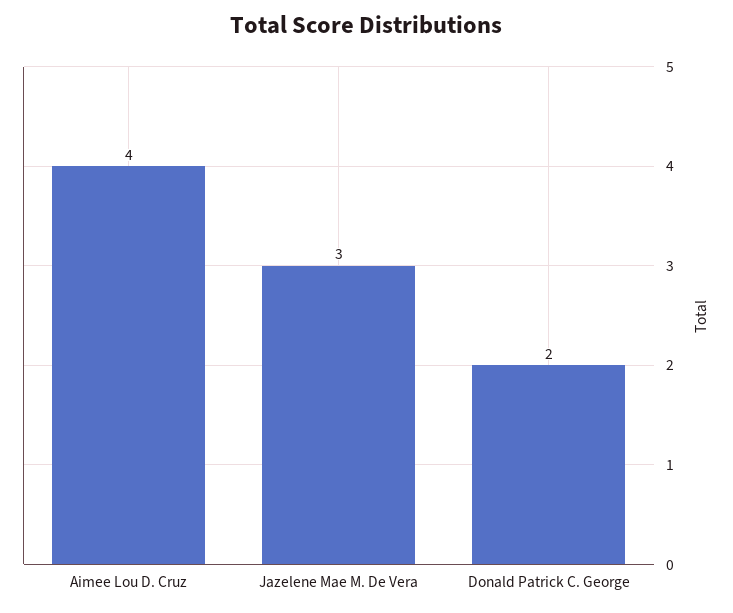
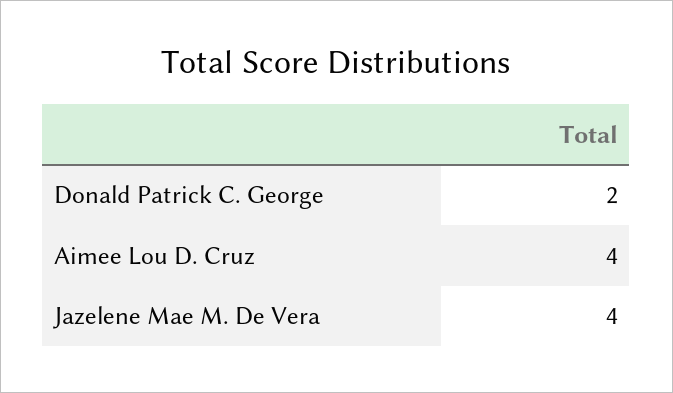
  {
    "Aimee Lou D. Cruz": 4,
-   "Jazelene Mae M. De Vera": 3,
+   "Jazelene Mae M. De Vera": 4,
    "Donald Patrick C. George": 2
  }

